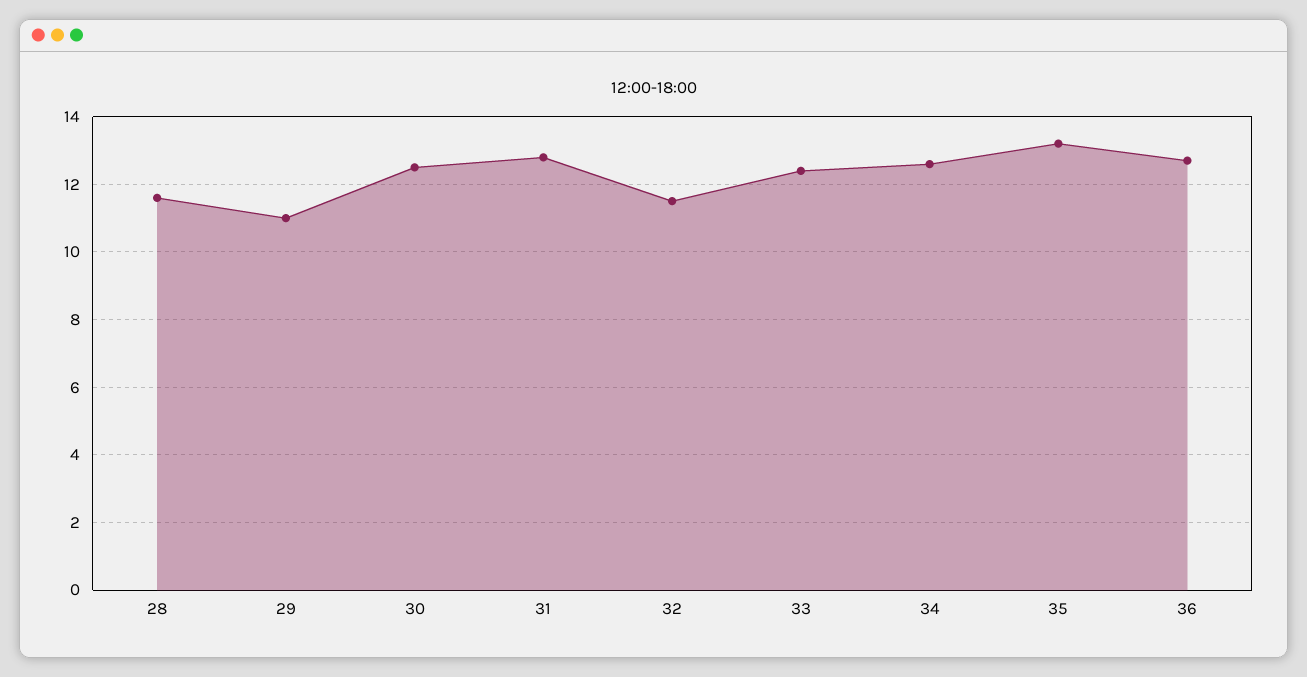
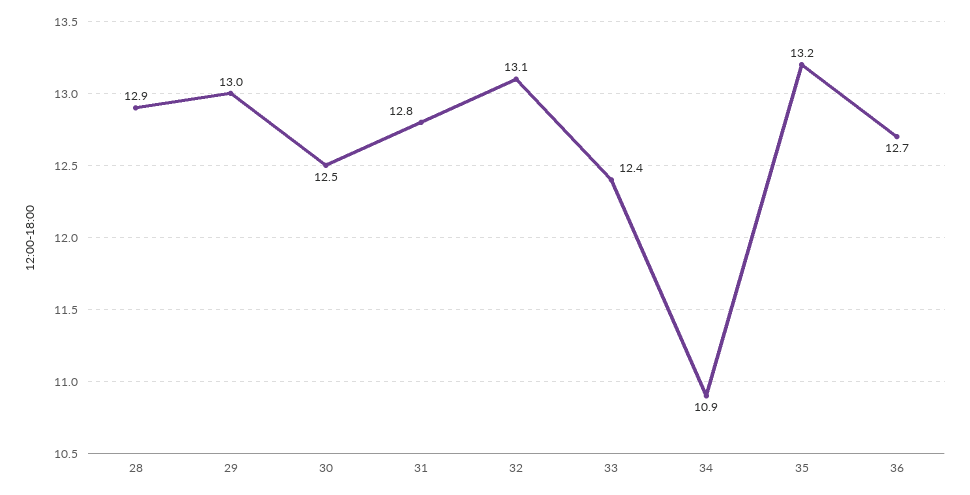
  {
-   "28": 11.5,
+   "28": 12.9,
-   "29": 11,
+   "29": 13,
    "30": 12.5,
    "31": 12.8,
-   "32": 11.5,
+   "32": 13.1,
    "33": 12.4,
-   "34": 12.5,
+   "34": 10.9,
    "35": 13.2,
    "36": 12.7
  }

